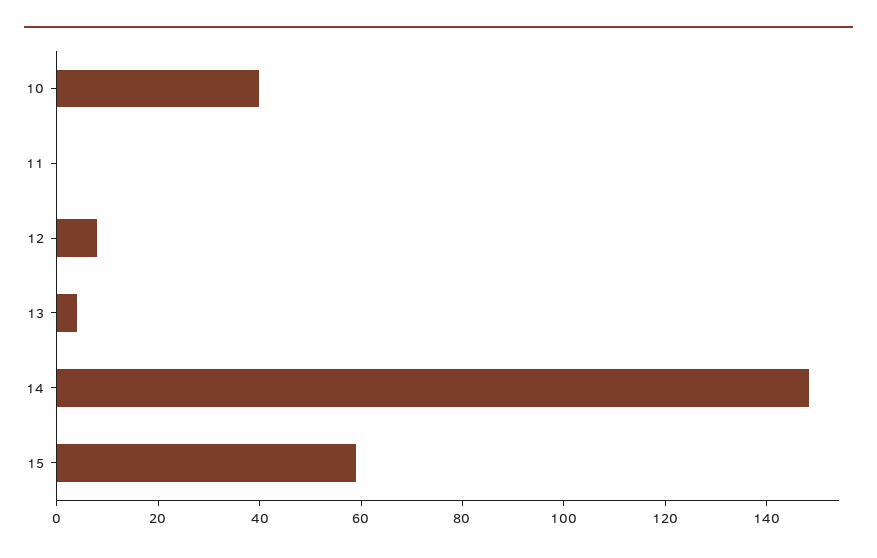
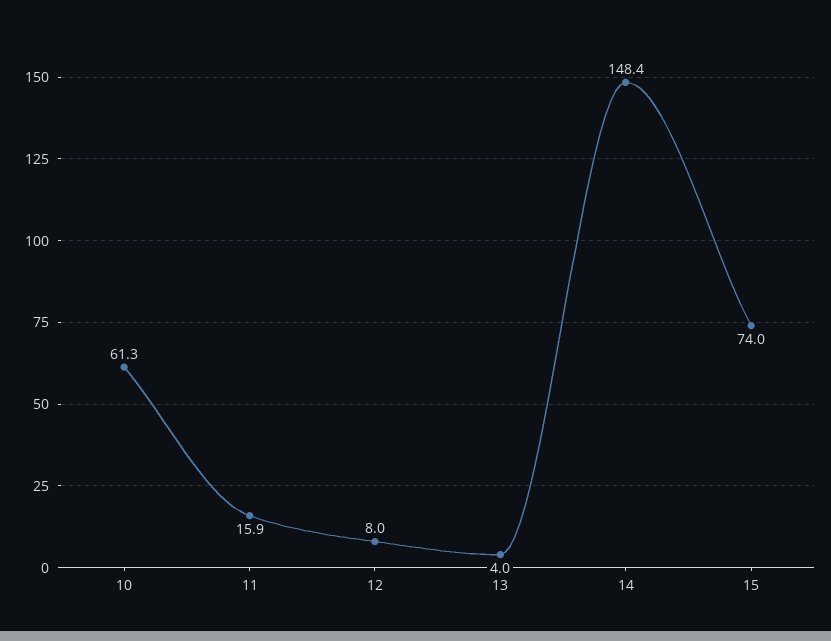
  {
-   "10": 40,
+   "10": 61.3,
-   "11": 0,
+   "11": 15.9,
    "12": 8,
    "13": 4,
    "14": 148.4,
-   "15": 60
+   "15": 74
  }

